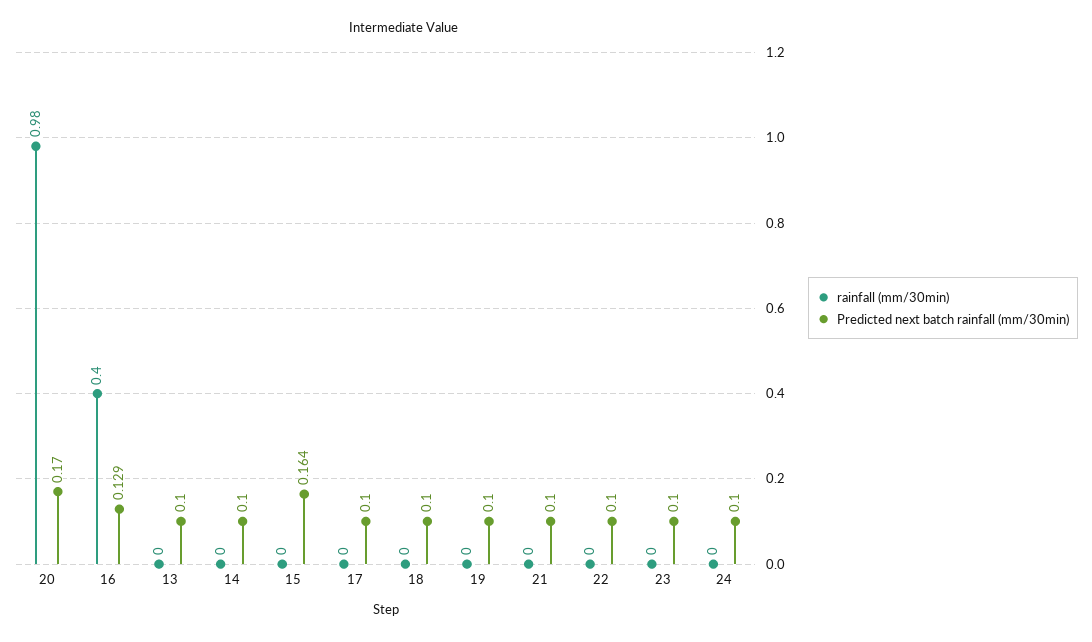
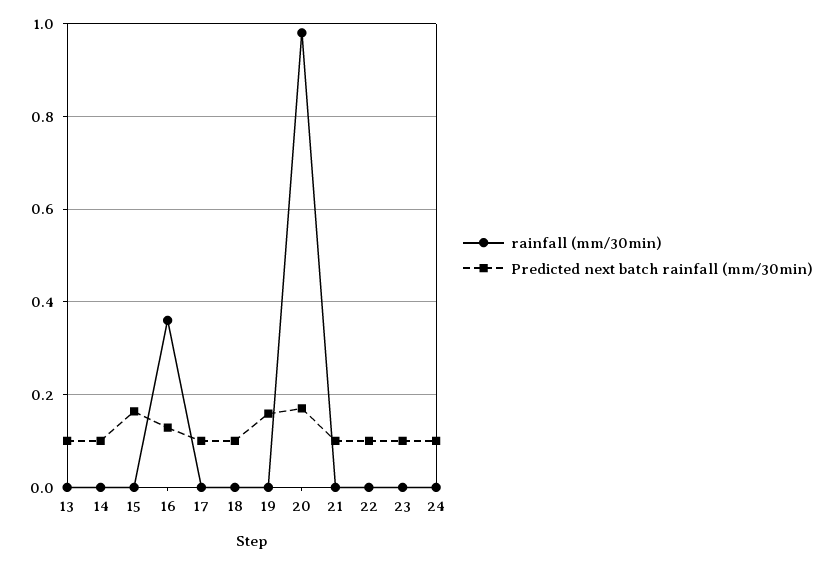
  {
    "rainfall (mm/30min)": {
      "20": 0.98,
-     "16": 0.4,
+     "16": 0.36,
      "13": 0,
      "14": 0,
      "15": 0,
      "17": 0,
      "18": 0,
      "19": 0,
      "21": 0,
      "22": 0,
      "23": 0,
      "24": 0
    },
    "Predicted next batch rainfall (mm/30min)": {
      "20": 0.17,
      "16": 0.129,
      "13": 0.1,
      "14": 0.1,
      "15": 0.164,
      "17": 0.1,
      "18": 0.1,
-     "19": 0.1,
+     "19": 0.16,
      "21": 0.1,
      "22": 0.1,
      "23": 0.1,
      "24": 0.1
    }
  }

